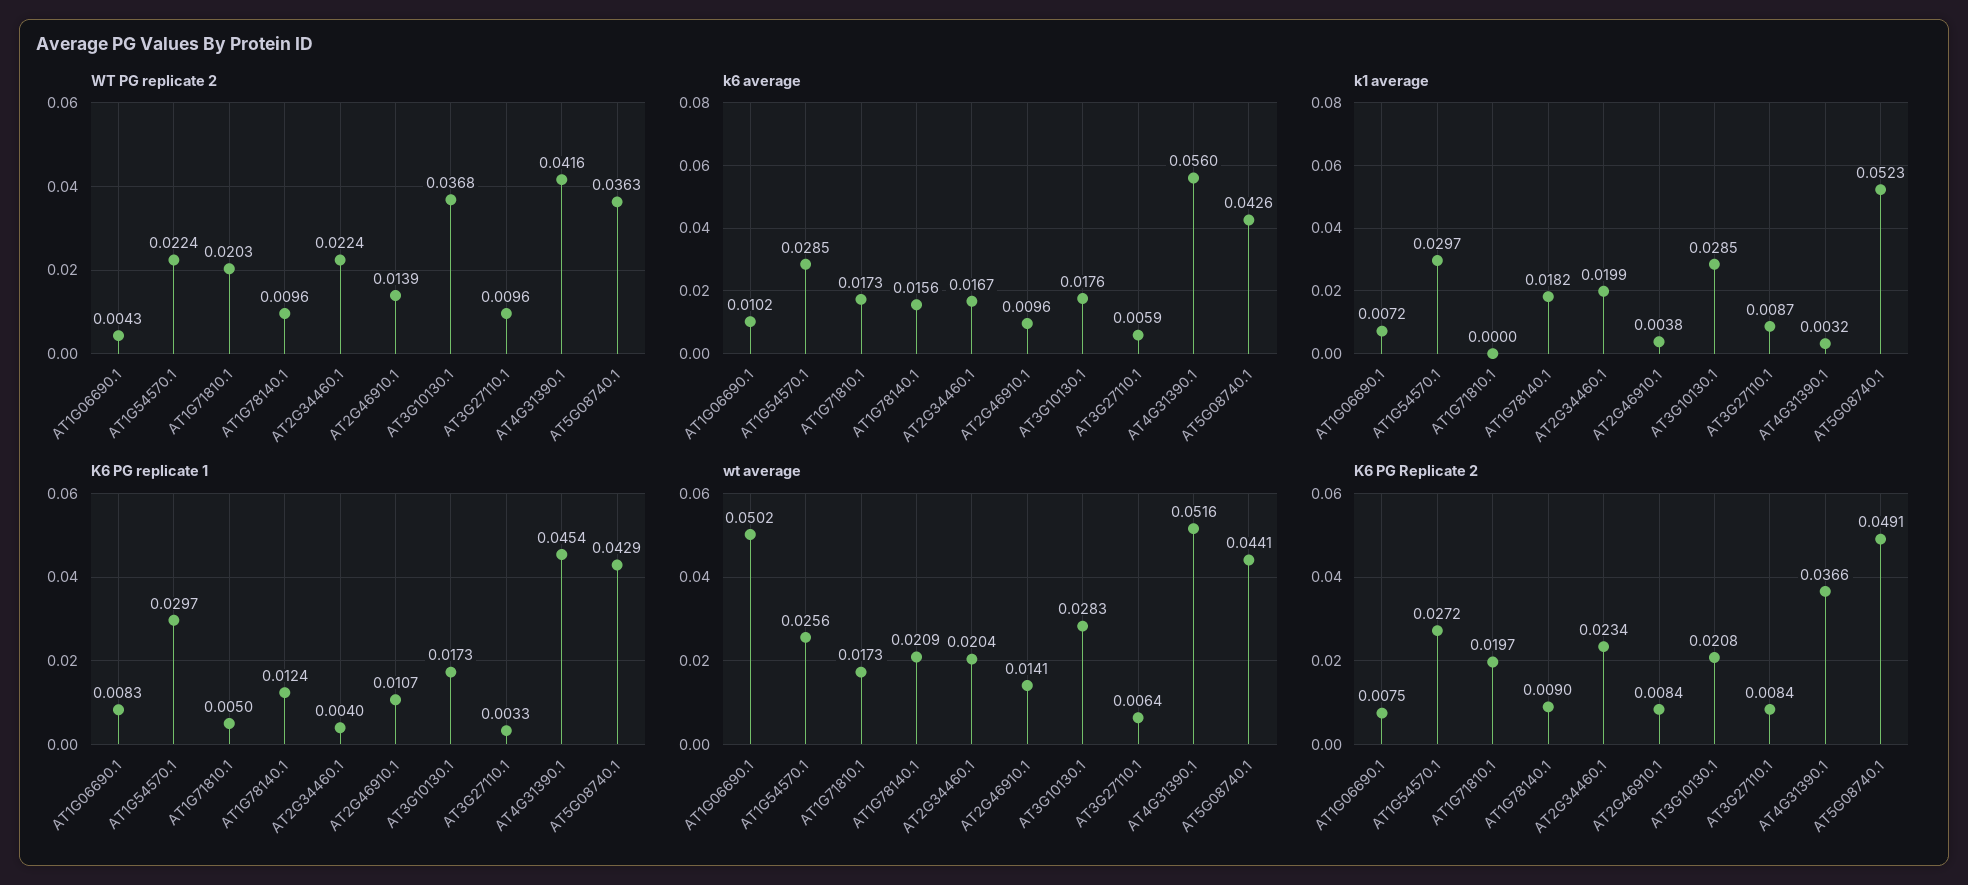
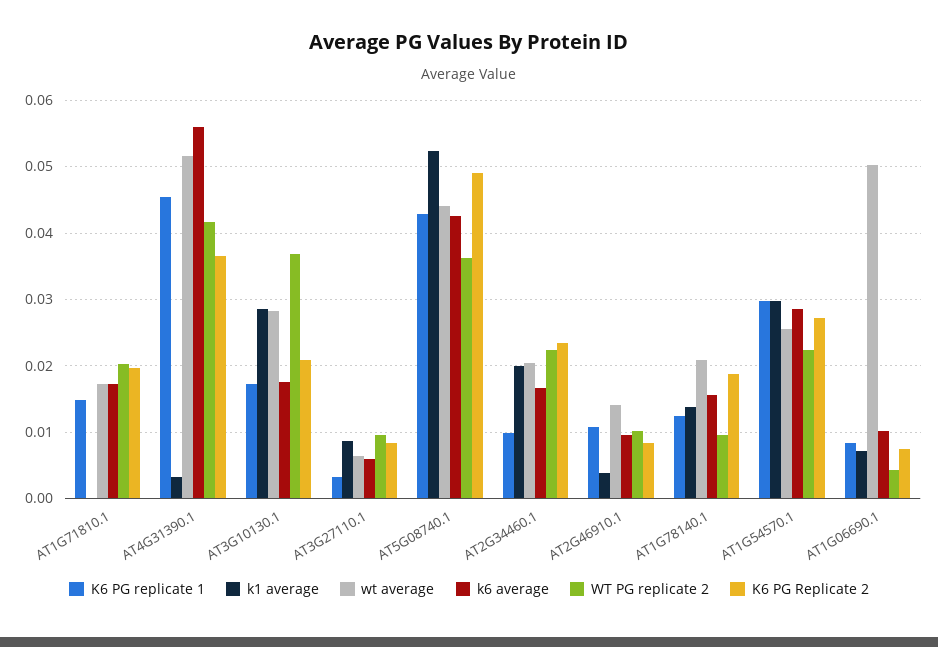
  {
    "WT PG replicate 2": {
      "AT1G06690.1": 0.0043,
      "AT1G54570.1": 0.0224,
      "AT1G71810.1": 0.0203,
      "AT1G78140.1": 0.0096,
      "AT2G34460.1": 0.0224,
-     "AT2G46910.1": 0.0139,
+     "AT2G46910.1": 0.01,
      "AT3G10130.1": 0.0368,
      "AT3G27110.1": 0.0096,
      "AT4G31390.1": 0.0416,
      "AT5G08740.1": 0.0363
    },
    "k6 average": {
      "AT1G06690.1": 0.0102,
      "AT1G54570.1": 0.0285,
      "AT1G71810.1": 0.0173,
      "AT1G78140.1": 0.0156,
      "AT2G34460.1": 0.0167,
      "AT2G46910.1": 0.0096,
      "AT3G10130.1": 0.0176,
      "AT3G27110.1": 0.0059,
      "AT4G31390.1": 0.056,
      "AT5G08740.1": 0.0426
    },
    "k1 average": {
      "AT1G06690.1": 0.0072,
      "AT1G54570.1": 0.0297,
      "AT1G71810.1": 0,
-     "AT1G78140.1": 0.0182,
+     "AT1G78140.1": 0.014,
      "AT2G34460.1": 0.0199,
      "AT2G46910.1": 0.0038,
      "AT3G10130.1": 0.0285,
      "AT3G27110.1": 0.0087,
      "AT4G31390.1": 0.0032,
      "AT5G08740.1": 0.0523
    },
    "K6 PG replicate 1": {
      "AT1G06690.1": 0.0083,
      "AT1G54570.1": 0.0297,
-     "AT1G71810.1": 0.005,
+     "AT1G71810.1": 0.015,
      "AT1G78140.1": 0.0124,
-     "AT2G34460.1": 0.004,
+     "AT2G34460.1": 0.01,
      "AT2G46910.1": 0.0107,
      "AT3G10130.1": 0.0173,
      "AT3G27110.1": 0.0033,
      "AT4G31390.1": 0.0454,
      "AT5G08740.1": 0.0429
    },
    "wt average": {
      "AT1G06690.1": 0.0502,
      "AT1G54570.1": 0.0256,
      "AT1G71810.1": 0.0173,
      "AT1G78140.1": 0.0209,
      "AT2G34460.1": 0.0204,
      "AT2G46910.1": 0.0141,
      "AT3G10130.1": 0.0283,
      "AT3G27110.1": 0.0064,
      "AT4G31390.1": 0.0516,
      "AT5G08740.1": 0.0441
    },
    "K6 PG Replicate 2": {
      "AT1G06690.1": 0.0075,
      "AT1G54570.1": 0.0272,
      "AT1G71810.1": 0.0197,
-     "AT1G78140.1": 0.009,
+     "AT1G78140.1": 0.019,
      "AT2G34460.1": 0.0234,
      "AT2G46910.1": 0.0084,
      "AT3G10130.1": 0.0208,
      "AT3G27110.1": 0.0084,
      "AT4G31390.1": 0.0366,
      "AT5G08740.1": 0.0491
    }
  }

